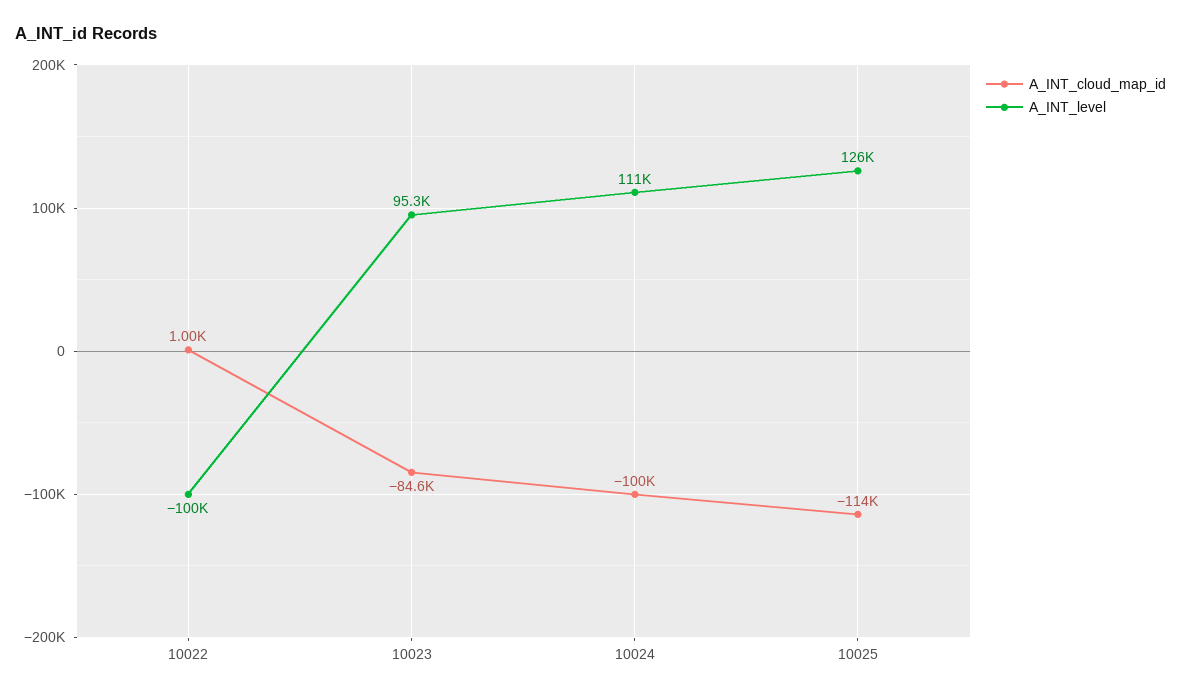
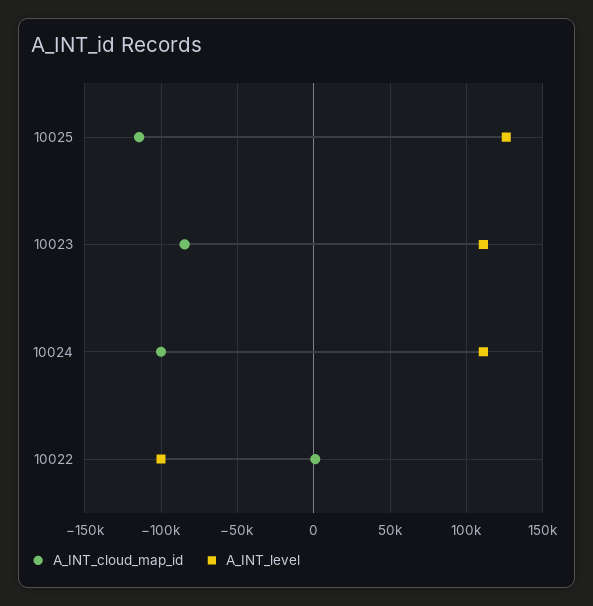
  {
    "A_INT_cloud_map_id": {
      "10022": 1000,
      "10023": -84600,
      "10024": -100000,
      "10025": -114000
    },
    "A_INT_level": {
      "10022": -100000,
-     "10023": 95300,
+     "10023": 110000,
      "10024": 111000,
      "10025": 126000
    }
  }

